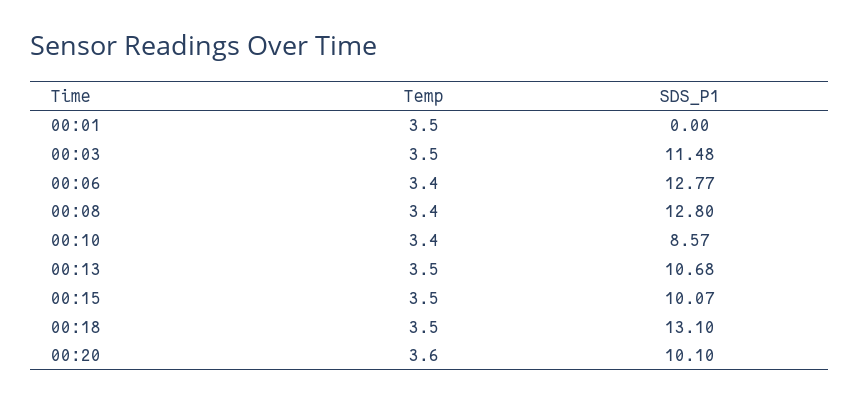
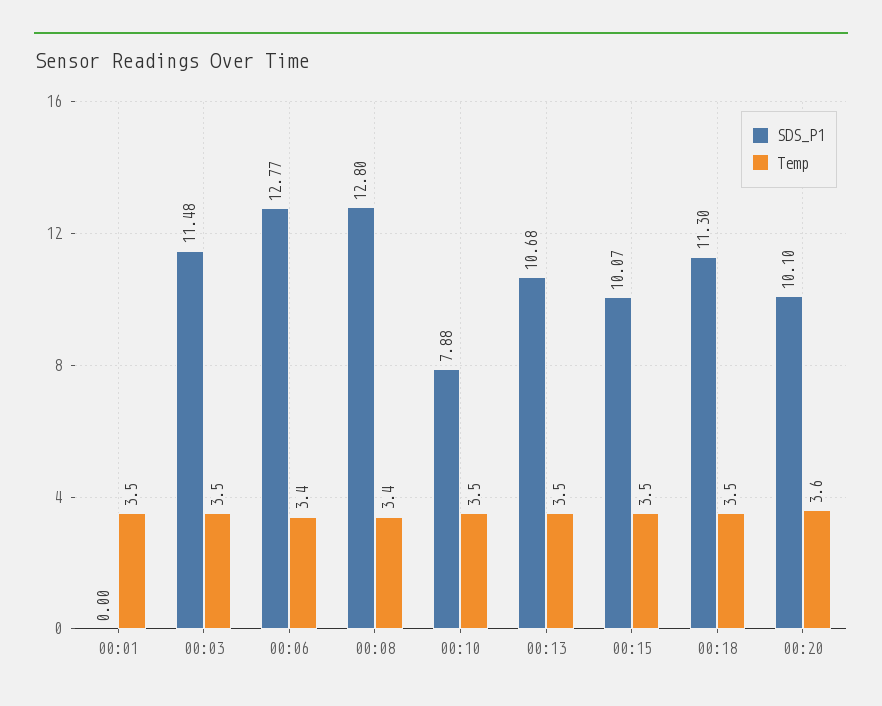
  {
    "Temp": {
      "00:01": 3.5,
      "00:03": 3.5,
      "00:06": 3.4,
      "00:08": 3.4,
-     "00:10": 3.4,
+     "00:10": 3.5,
      "00:13": 3.5,
      "00:15": 3.5,
      "00:18": 3.5,
      "00:20": 3.6
    },
    "SDS_P1": {
      "00:01": 0,
      "00:03": 11.48,
      "00:06": 12.77,
      "00:08": 12.8,
-     "00:10": 8.57,
+     "00:10": 7.88,
      "00:13": 10.68,
      "00:15": 10.07,
-     "00:18": 13.1,
+     "00:18": 11.3,
      "00:20": 10.1
    }
  }

